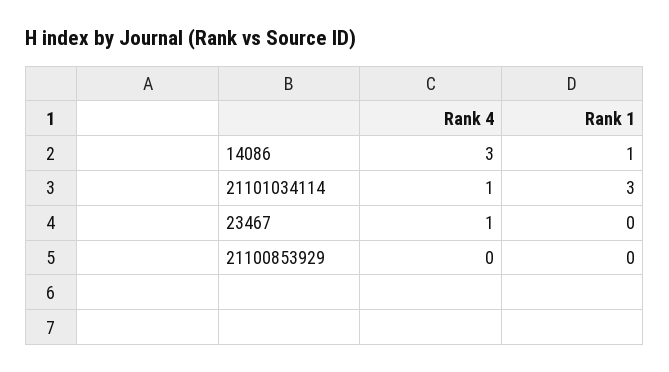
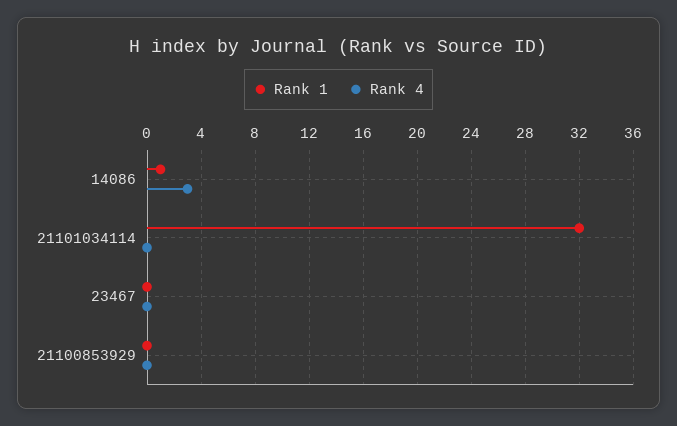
  {
    "Rank 4": {
      "14086": 3,
-     "21101034114": 1,
+     "21101034114": 0,
-     "23467": 1,
+     "23467": 0,
      "21100853929": 0
    },
    "Rank 1": {
      "14086": 1,
-     "21101034114": 3,
+     "21101034114": 32,
      "23467": 0,
      "21100853929": 0
    }
  }

